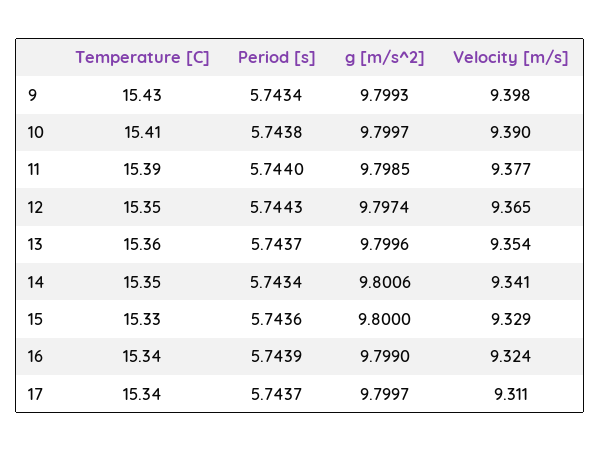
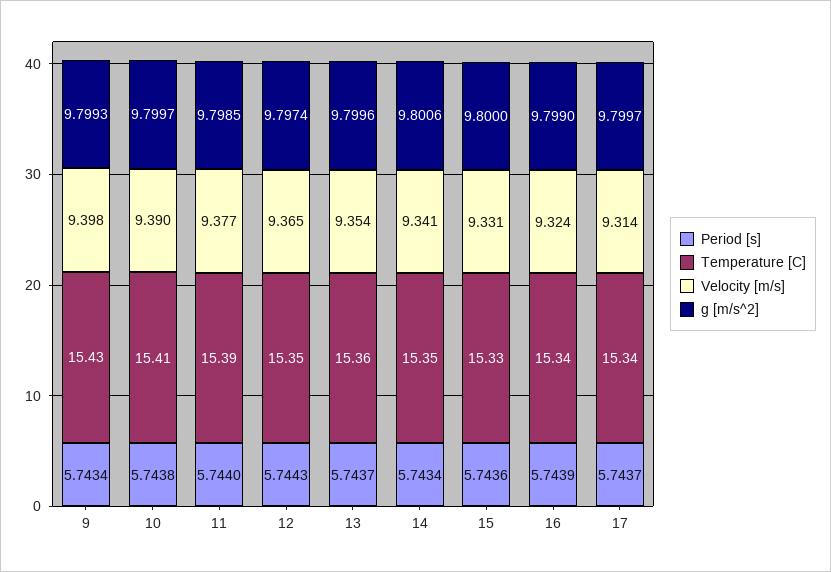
  {
    "Temperature [C]": {
      "9": 15.43,
      "10": 15.41,
      "11": 15.39,
      "12": 15.35,
      "13": 15.36,
      "14": 15.35,
      "15": 15.33,
      "16": 15.34,
      "17": 15.34
    },
    "Period [s]": {
      "9": 5.7434,
      "10": 5.7438,
      "11": 5.744,
      "12": 5.7443,
      "13": 5.7437,
      "14": 5.7434,
      "15": 5.7436,
      "16": 5.7439,
      "17": 5.7437
    },
    "g [m/s^2]": {
      "9": 9.7993,
      "10": 9.7997,
      "11": 9.7985,
      "12": 9.7974,
      "13": 9.7996,
      "14": 9.8006,
      "15": 9.8,
      "16": 9.799,
      "17": 9.7997
    },
    "Velocity [m/s]": {
      "9": 9.398,
      "10": 9.39,
      "11": 9.377,
      "12": 9.365,
      "13": 9.354,
      "14": 9.341,
-     "15": 9.329,
+     "15": 9.331,
      "16": 9.324,
-     "17": 9.311
+     "17": 9.314
    }
  }

